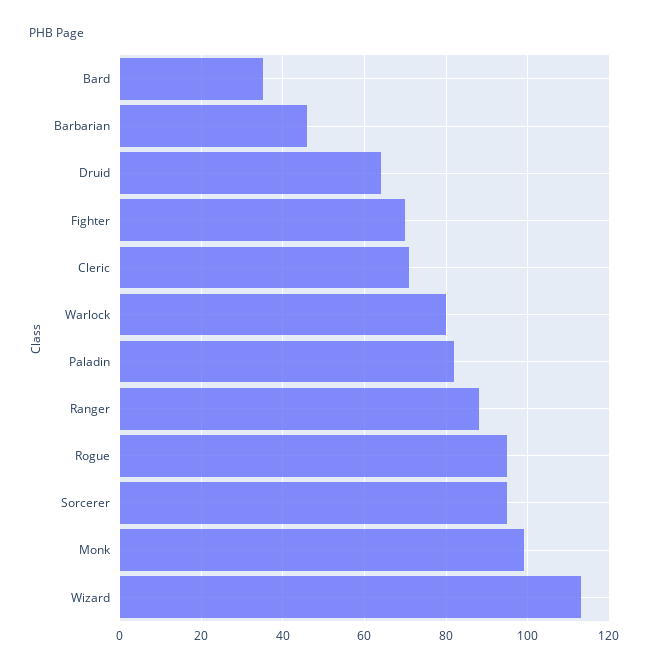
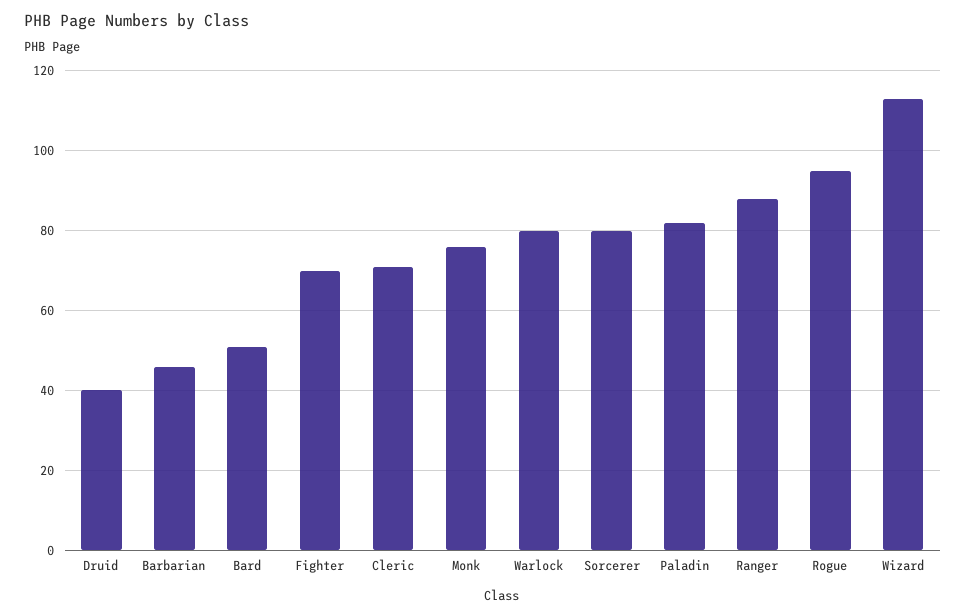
  {
-   "Bard": 35,
+   "Bard": 50,
    "Barbarian": 45,
-   "Druid": 65,
+   "Druid": 40,
    "Fighter": 70,
    "Cleric": 70,
    "Warlock": 80,
    "Paladin": 80,
    "Ranger": 90,
    "Rogue": 95,
-   "Sorcerer": 95,
+   "Sorcerer": 80,
-   "Monk": 100,
+   "Monk": 75,
    "Wizard": 115
  }

